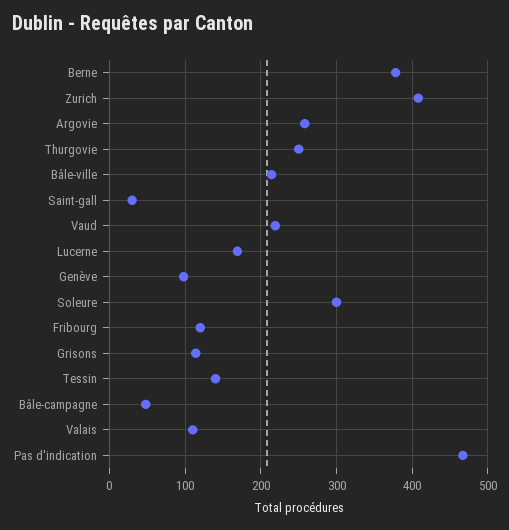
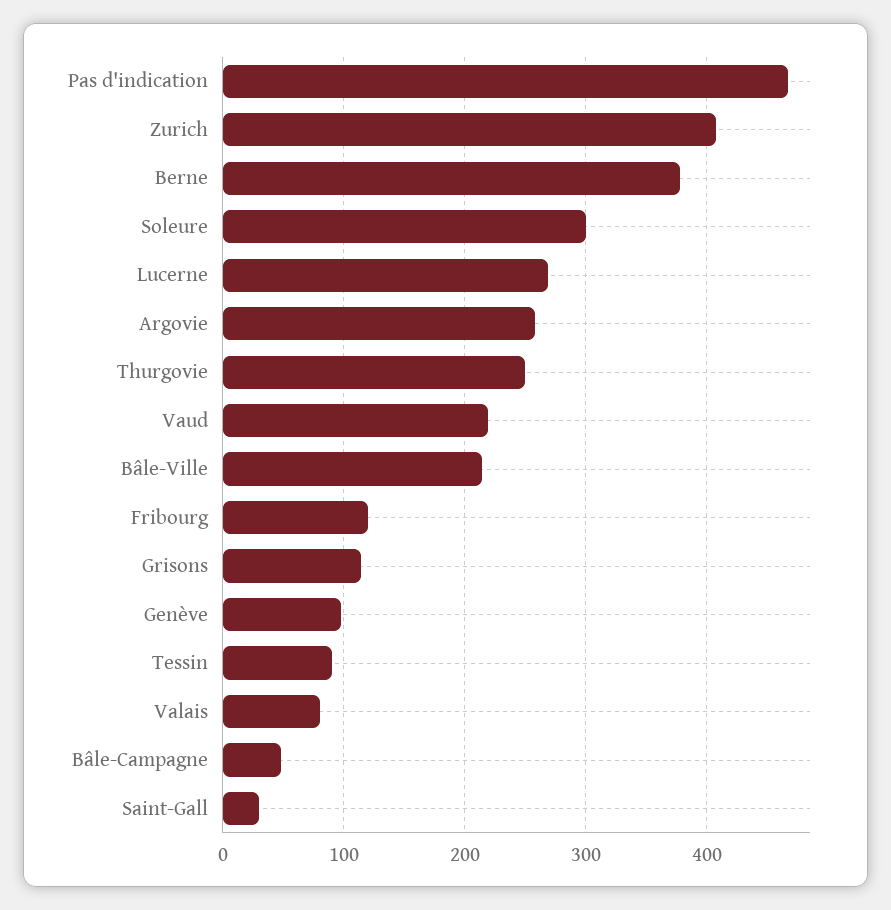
  {
    "Berne": 380,
    "Zurich": 410,
    "Argovie": 260,
    "Thurgovie": 250,
    "Bâle-ville": 210,
    "Saint-gall": 30,
    "Vaud": 220,
-   "Lucerne": 170,
+   "Lucerne": 270,
    "Genève": 100,
    "Soleure": 300,
    "Fribourg": 120,
    "Grisons": 110,
-   "Tessin": 140,
+   "Tessin": 90,
    "Bâle-campagne": 50,
-   "Valais": 110,
+   "Valais": 80,
    "Pas d'indication": 470
  }

